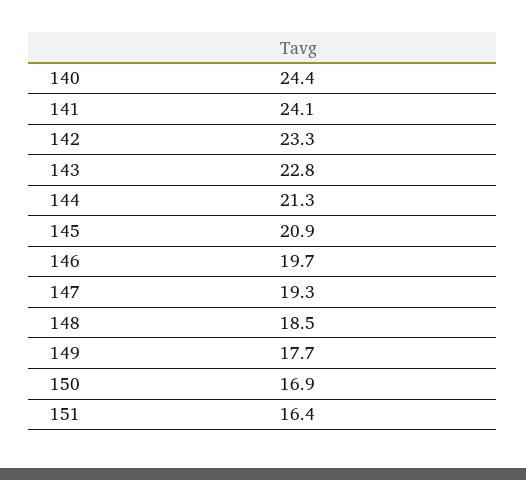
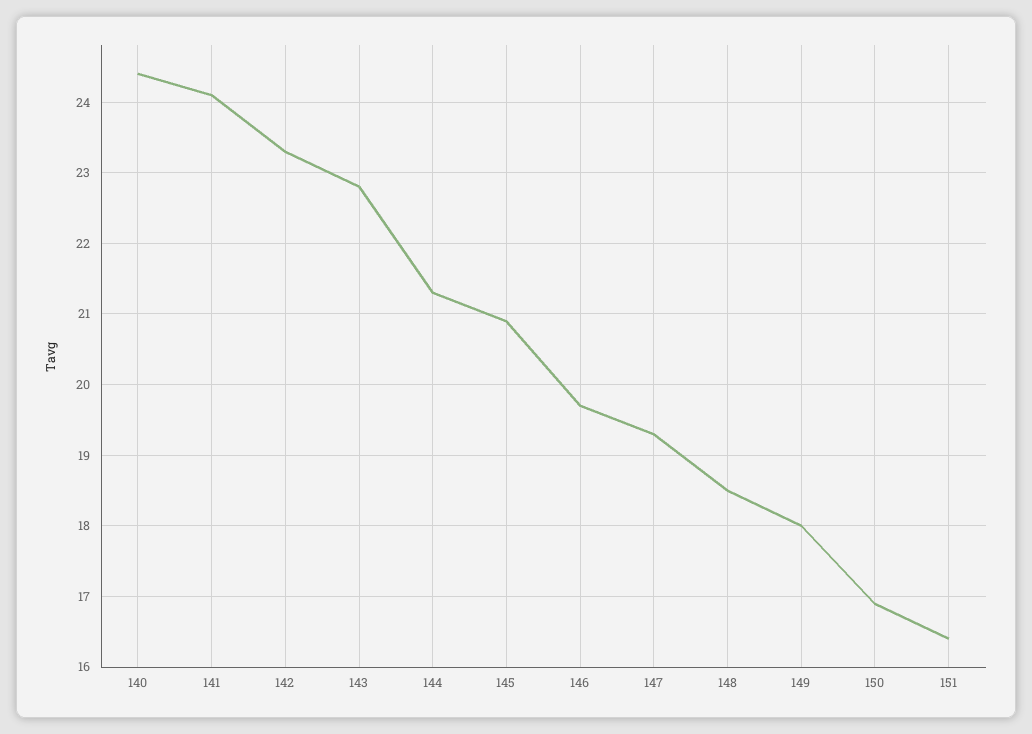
  {
    "140": 24.4,
    "141": 24.1,
    "142": 23.3,
    "143": 22.8,
    "144": 21.3,
    "145": 20.9,
    "146": 19.7,
    "147": 19.3,
    "148": 18.5,
-   "149": 17.7,
+   "149": 18,
    "150": 16.9,
    "151": 16.4
  }

